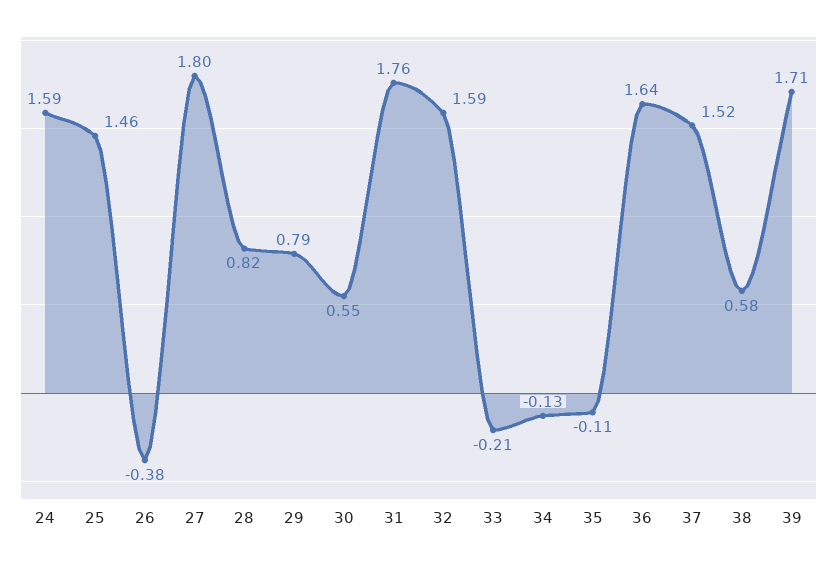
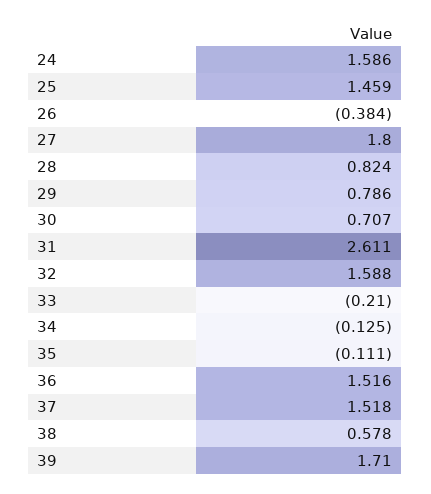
  {
    "24": 1.586,
    "25": 1.459,
    "26": -0.384,
    "27": 1.8,
    "28": 0.824,
    "29": 0.786,
-   "30": 0.55,
+   "30": 0.707,
-   "31": 1.76,
+   "31": 2.611,
    "32": 1.588,
    "33": -0.21,
    "34": -0.125,
    "35": -0.111,
-   "36": 1.64,
+   "36": 1.516,
    "37": 1.518,
    "38": 0.578,
    "39": 1.71
  }

